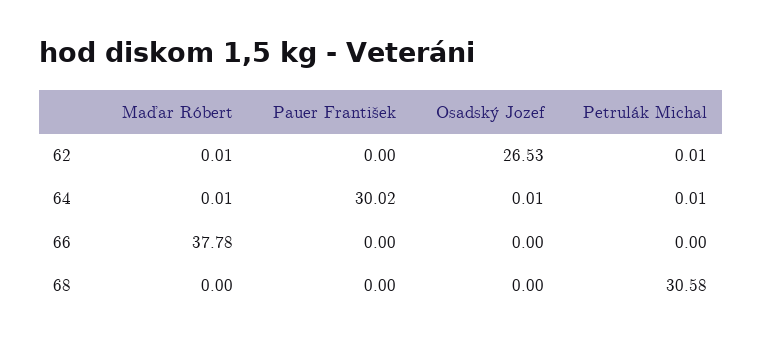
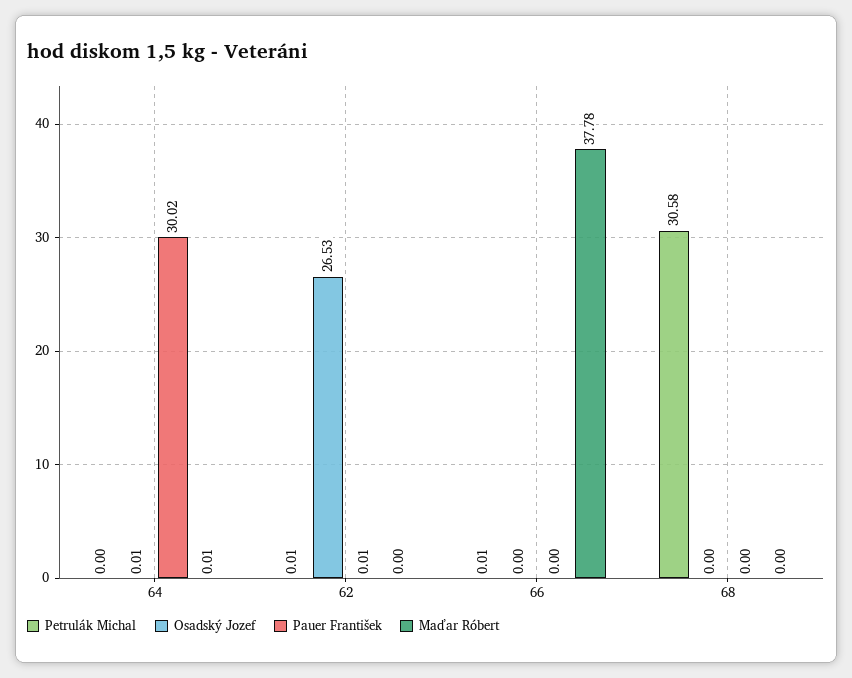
  {
    "Maďar Róbert": {
-     "62": 0.01,
+     "62": 0,
      "64": 0.01,
      "66": 37.78,
      "68": 0
    },
    "Pauer František": {
-     "62": 0,
+     "62": 0.01,
      "64": 30.02,
      "66": 0,
      "68": 0
    },
    "Osadský Jozef": {
      "62": 26.53,
      "64": 0.01,
      "66": 0,
      "68": 0
    },
    "Petrulák Michal": {
      "62": 0.01,
-     "64": 0.01,
+     "64": 0,
-     "66": 0,
+     "66": 0.01,
      "68": 30.58
    }
  }

